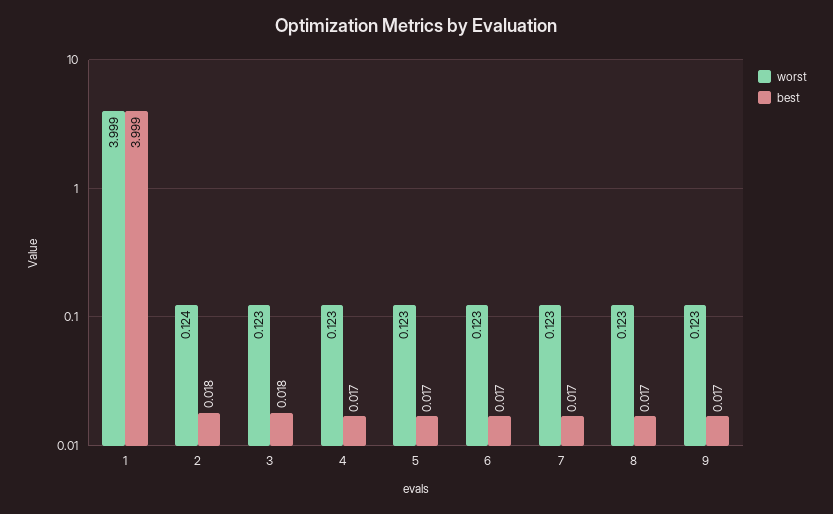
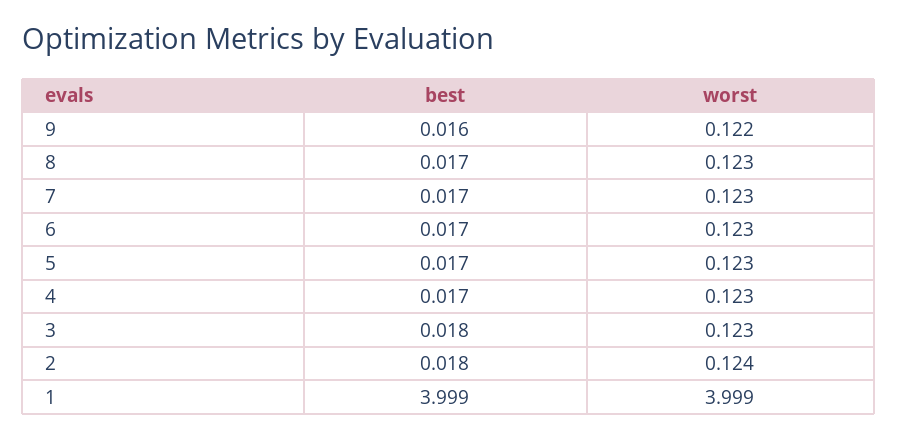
  {
    "worst": {
      "1": 3.999,
      "2": 0.124,
      "3": 0.123,
      "4": 0.123,
      "5": 0.123,
      "6": 0.123,
      "7": 0.123,
      "8": 0.123,
-     "9": 0.123
+     "9": 0.122
    },
    "best": {
      "1": 3.999,
      "2": 0.018,
      "3": 0.018,
      "4": 0.017,
      "5": 0.017,
      "6": 0.017,
      "7": 0.017,
      "8": 0.017,
-     "9": 0.017
+     "9": 0.016
    }
  }

